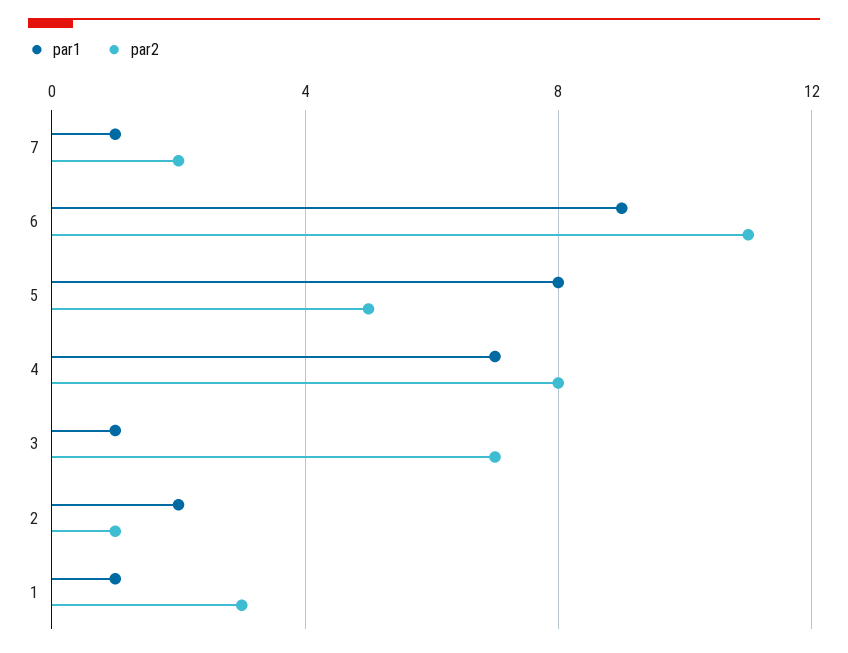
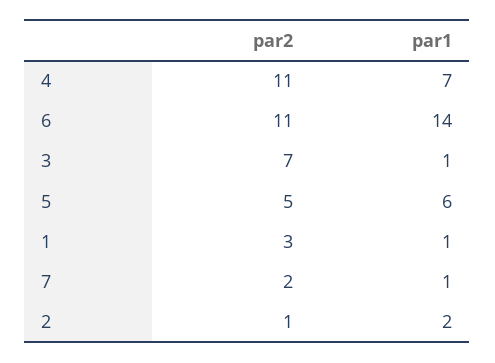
  {
    "par1": {
      "7": 1,
-     "6": 9,
+     "6": 14,
-     "5": 8,
+     "5": 6,
      "4": 7,
      "3": 1,
      "2": 2,
      "1": 1
    },
    "par2": {
      "7": 2,
      "6": 11,
      "5": 5,
-     "4": 8,
+     "4": 11,
      "3": 7,
      "2": 1,
      "1": 3
    }
  }

